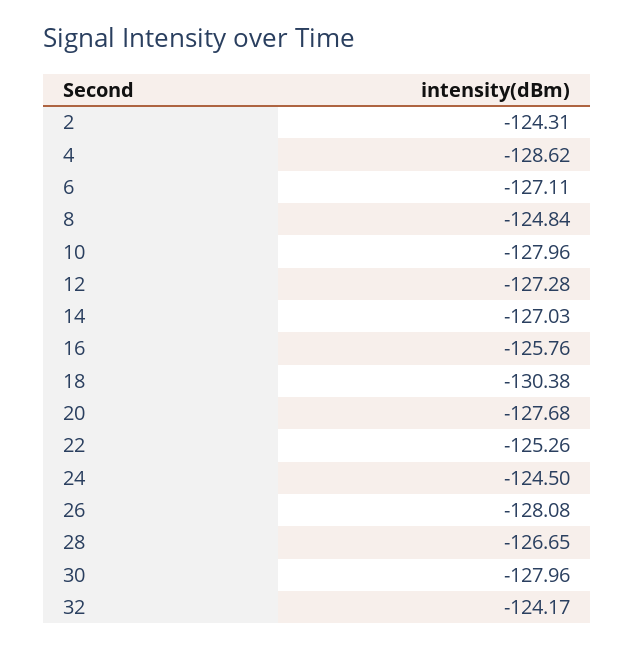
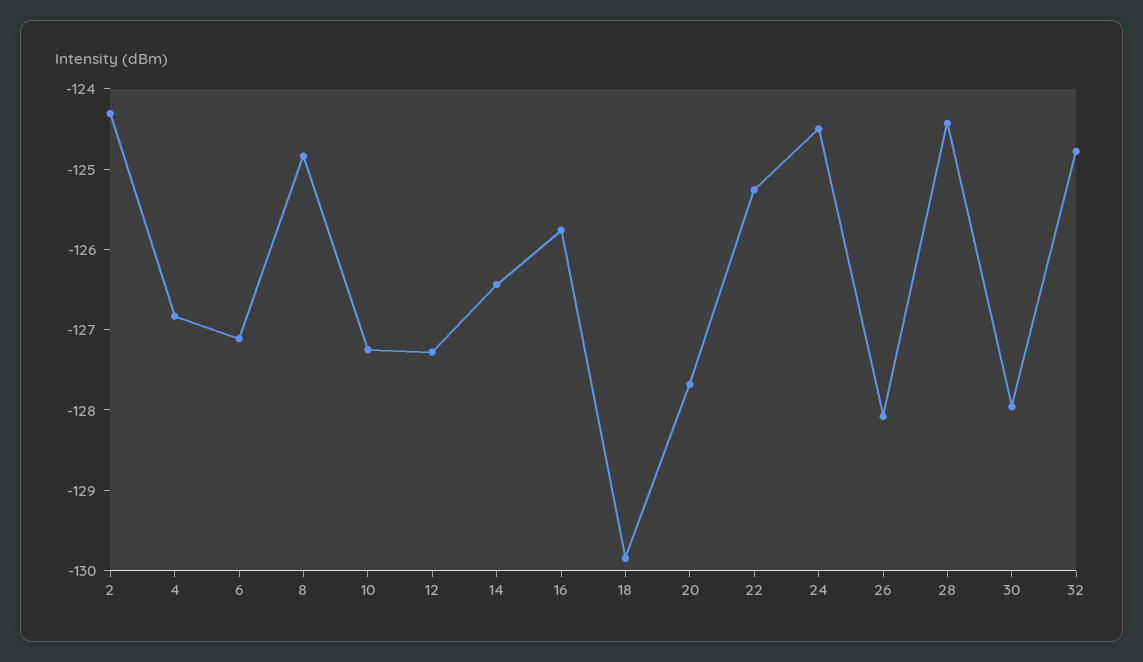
  {
    "2": -124.31,
-   "4": -128.62,
+   "4": -126.8,
    "6": -127.11,
    "8": -124.84,
-   "10": -127.96,
+   "10": -127.2,
    "12": -127.28,
-   "14": -127.03,
+   "14": -126.4,
    "16": -125.76,
-   "18": -130.38,
+   "18": -129.8,
    "20": -127.68,
    "22": -125.26,
    "24": -124.5,
    "26": -128.08,
-   "28": -126.65,
+   "28": -124.4,
    "30": -127.96,
-   "32": -124.17
+   "32": -124.8
  }

